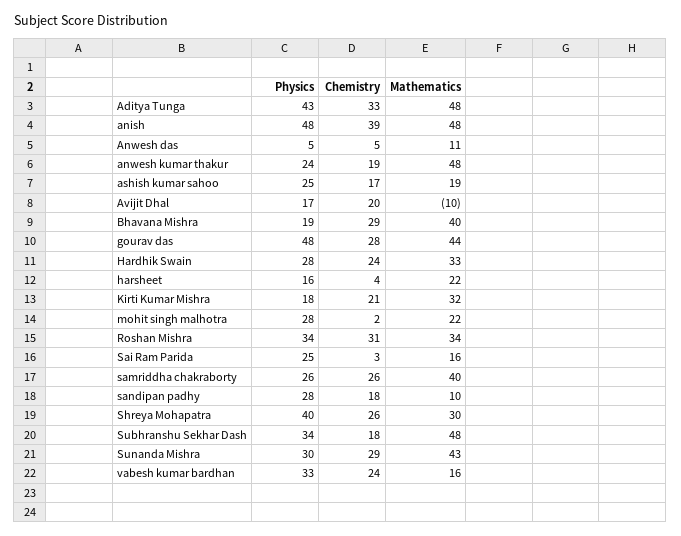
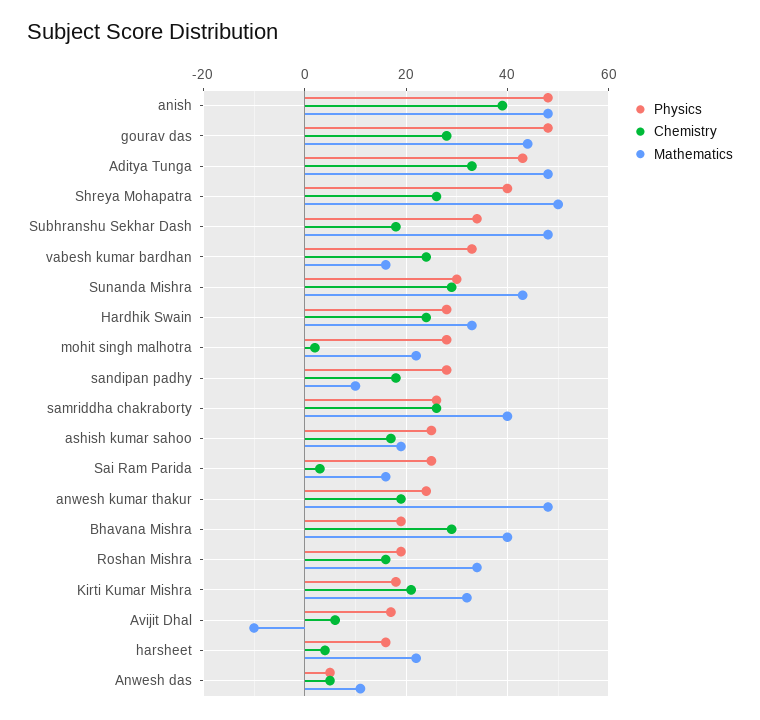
  {
    "Physics": {
      "Aditya Tunga": 43,
      "anish": 48,
      "Anwesh das": 5,
      "anwesh kumar thakur": 24,
      "ashish kumar sahoo": 25,
      "Avijit Dhal": 17,
      "Bhavana Mishra": 19,
      "gourav das": 48,
      "Hardhik Swain": 28,
      "harsheet": 16,
      "Kirti Kumar Mishra": 18,
      "mohit singh malhotra": 28,
-     "Roshan Mishra": 34,
+     "Roshan Mishra": 20,
      "Sai Ram Parida": 25,
      "samriddha chakraborty": 26,
      "sandipan padhy": 28,
      "Shreya Mohapatra": 40,
      "Subhranshu Sekhar Dash": 34,
      "Sunanda Mishra": 30,
      "vabesh kumar bardhan": 33
    },
    "Chemistry": {
      "Aditya Tunga": 33,
      "anish": 39,
      "Anwesh das": 5,
      "anwesh kumar thakur": 19,
      "ashish kumar sahoo": 17,
-     "Avijit Dhal": 20,
+     "Avijit Dhal": 5,
      "Bhavana Mishra": 29,
      "gourav das": 28,
      "Hardhik Swain": 24,
      "harsheet": 4,
      "Kirti Kumar Mishra": 21,
      "mohit singh malhotra": 2,
-     "Roshan Mishra": 31,
+     "Roshan Mishra": 15,
      "Sai Ram Parida": 3,
      "samriddha chakraborty": 26,
      "sandipan padhy": 18,
      "Shreya Mohapatra": 26,
      "Subhranshu Sekhar Dash": 18,
      "Sunanda Mishra": 29,
      "vabesh kumar bardhan": 24
    },
    "Mathematics": {
      "Aditya Tunga": 48,
      "anish": 48,
      "Anwesh das": 11,
      "anwesh kumar thakur": 48,
      "ashish kumar sahoo": 19,
      "Avijit Dhal": -10,
      "Bhavana Mishra": 40,
      "gourav das": 44,
      "Hardhik Swain": 33,
      "harsheet": 22,
      "Kirti Kumar Mishra": 32,
      "mohit singh malhotra": 22,
      "Roshan Mishra": 34,
      "Sai Ram Parida": 16,
      "samriddha chakraborty": 40,
      "sandipan padhy": 10,
-     "Shreya Mohapatra": 30,
+     "Shreya Mohapatra": 50,
      "Subhranshu Sekhar Dash": 48,
      "Sunanda Mishra": 43,
      "vabesh kumar bardhan": 16
    }
  }

